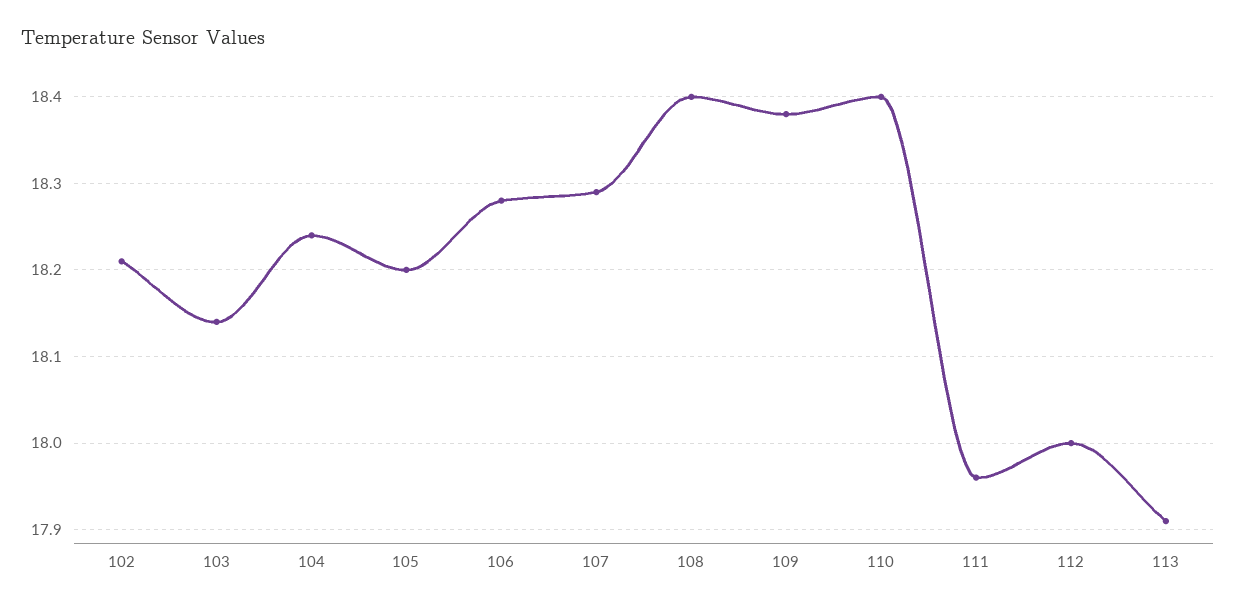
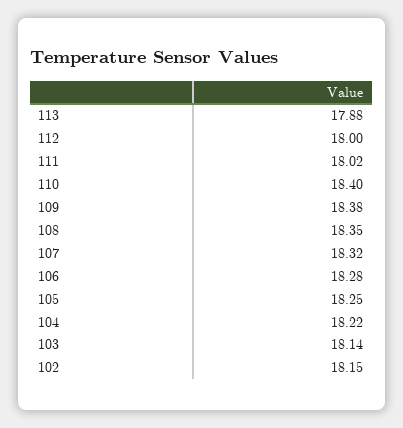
  {
-   "102": 18.21,
+   "102": 18.15,
    "103": 18.14,
-   "104": 18.24,
+   "104": 18.22,
-   "105": 18.2,
+   "105": 18.25,
    "106": 18.28,
-   "107": 18.29,
+   "107": 18.32,
-   "108": 18.4,
+   "108": 18.35,
    "109": 18.38,
    "110": 18.4,
-   "111": 17.96,
+   "111": 18.02,
    "112": 18,
-   "113": 17.91
+   "113": 17.88
  }

